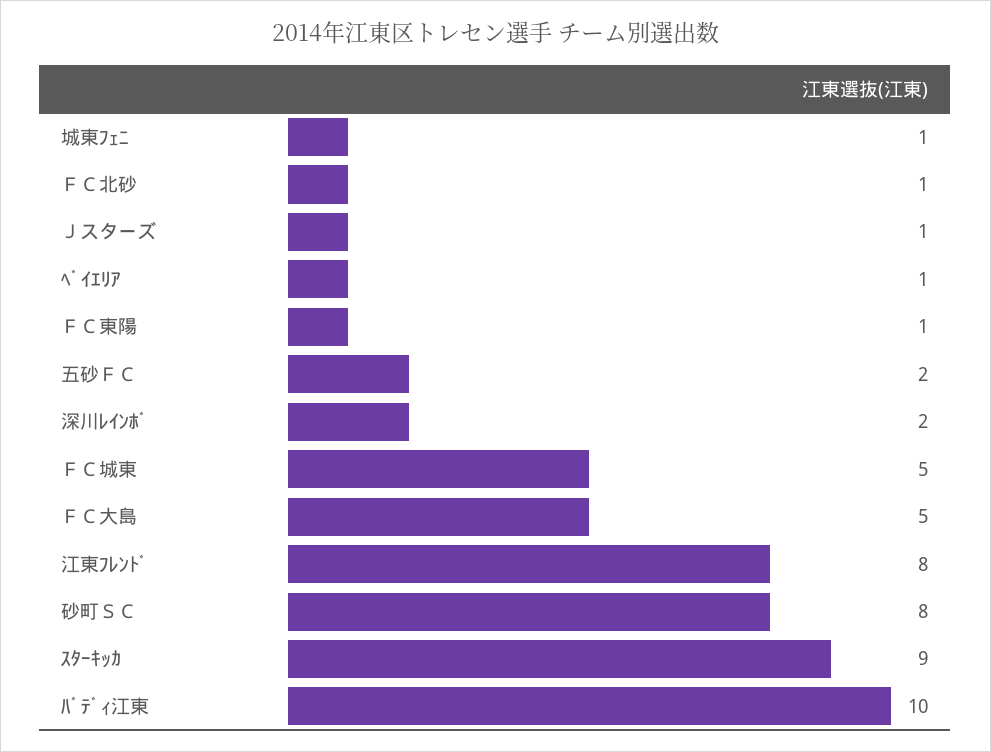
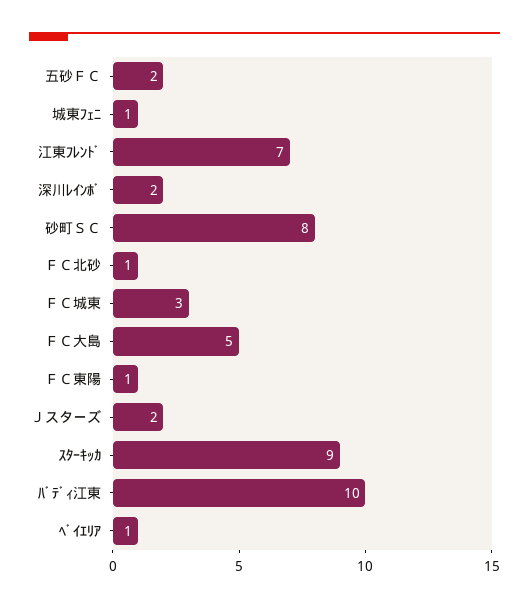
  {
    "城東ﾌｪﾆ": 1,
    "ＦＣ北砂": 1,
-   "Ｊスターズ": 1,
+   "Ｊスターズ": 2,
    "ﾍﾞｲｴﾘｱ": 1,
    "ＦＣ東陽": 1,
    "五砂ＦＣ": 2,
    "深川ﾚｲﾝﾎﾞ": 2,
-   "ＦＣ城東": 5,
+   "ＦＣ城東": 3,
    "ＦＣ大島": 5,
-   "江東ﾌﾚﾝﾄﾞ": 8,
+   "江東ﾌﾚﾝﾄﾞ": 7,
    "砂町ＳＣ": 8,
    "ｽﾀｰｷｯｶ": 9,
    "ﾊﾞﾃﾞｨ江東": 10
  }

